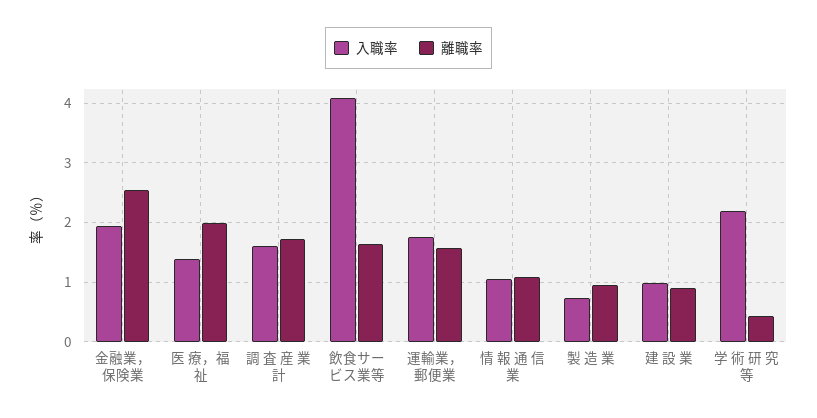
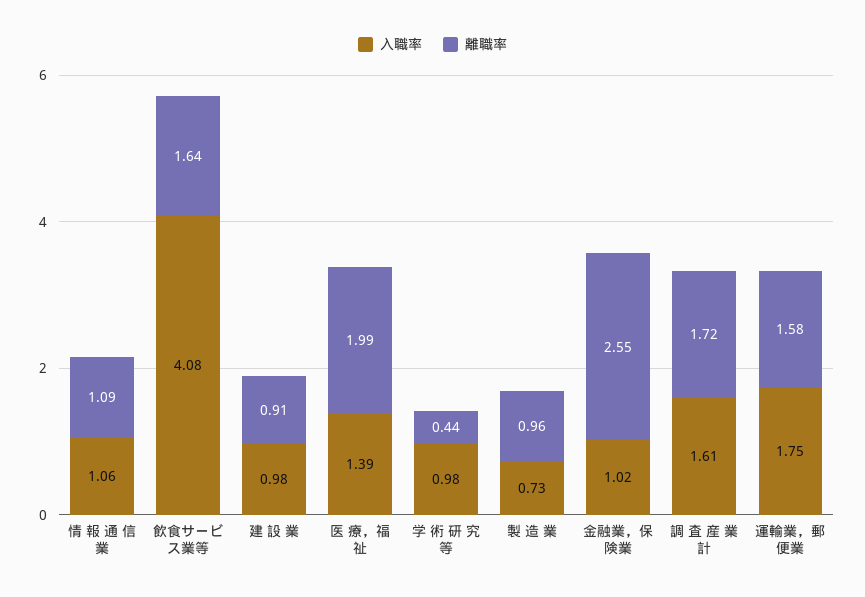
  {
    "入職率": {
-     "金融業，保険業": 2,
+     "金融業，保険業": 1.02,
      "医 療，福 祉": 1.39,
      "調 査 産 業 計": 1.61,
      "飲食サービス業等": 4.08,
      "運輸業，郵便業": 1.75,
      "情 報 通 信 業": 1.06,
      "製 造 業": 0.73,
      "建 設 業": 0.98,
-     "学 術 研 究 等": 2.2
+     "学 術 研 究 等": 0.98
    },
    "離職率": {
      "金融業，保険業": 2.55,
      "医 療，福 祉": 1.99,
      "調 査 産 業 計": 1.72,
      "飲食サービス業等": 1.64,
      "運輸業，郵便業": 1.58,
      "情 報 通 信 業": 1.09,
      "製 造 業": 0.96,
      "建 設 業": 0.91,
      "学 術 研 究 等": 0.44
    }
  }

